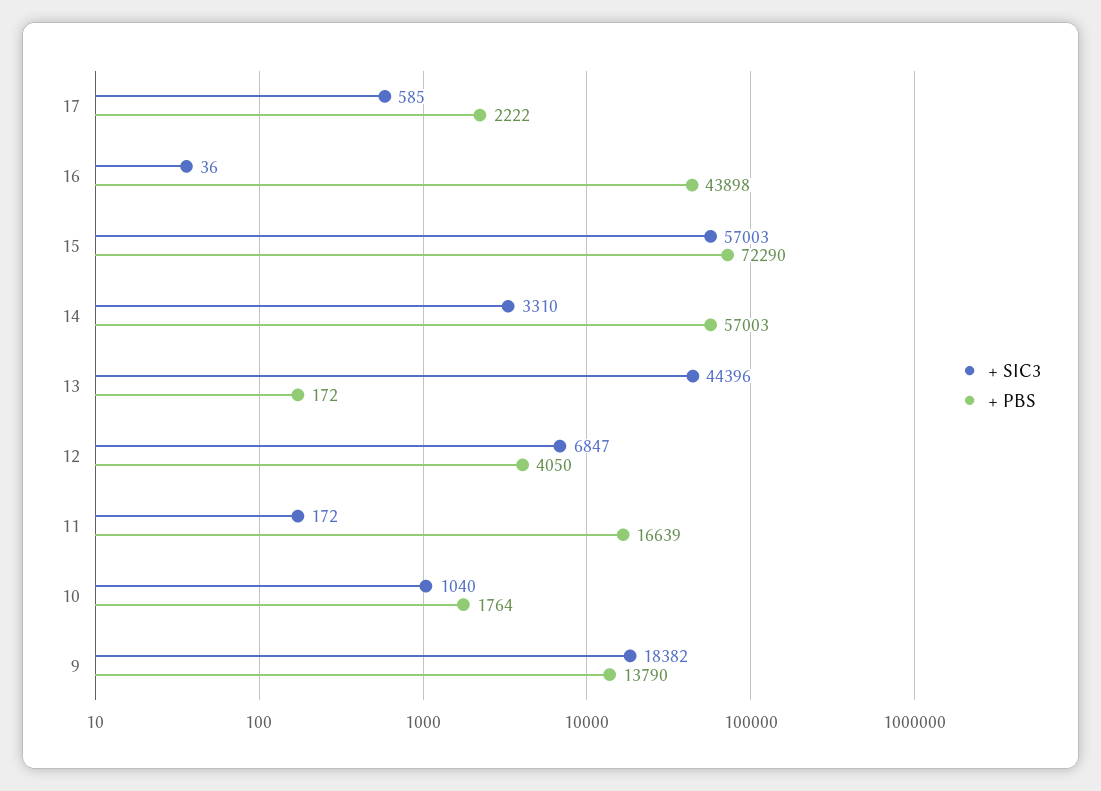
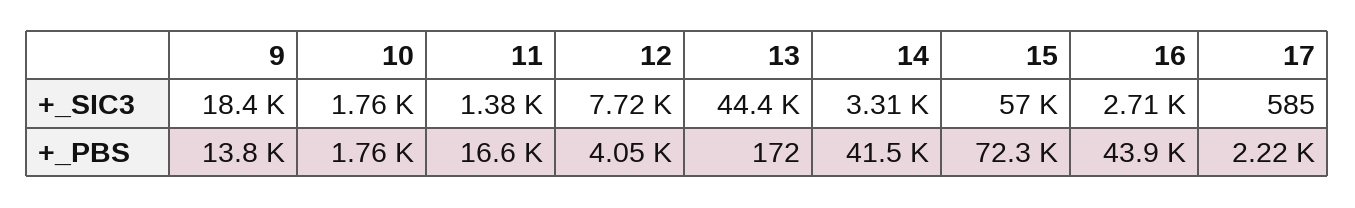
  {
    "+ SIC3": {
      "17": 585,
-     "16": 36,
+     "16": 2710,
      "15": 57003,
      "14": 3310,
      "13": 44396,
-     "12": 6847,
+     "12": 7720,
-     "11": 172,
+     "11": 1380,
-     "10": 1040,
+     "10": 1760,
      "9": 18382
    },
    "+ PBS": {
      "17": 2222,
      "16": 43898,
      "15": 72290,
-     "14": 57003,
+     "14": 41500,
      "13": 172,
      "12": 4050,
      "11": 16639,
      "10": 1764,
      "9": 13790
    }
  }

